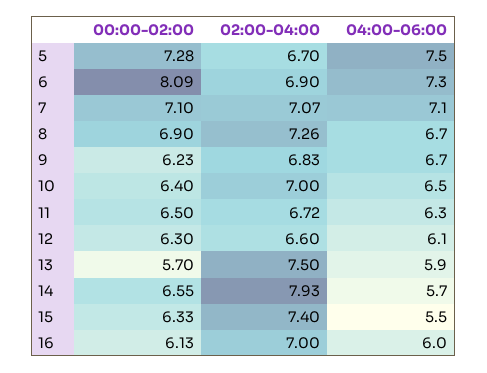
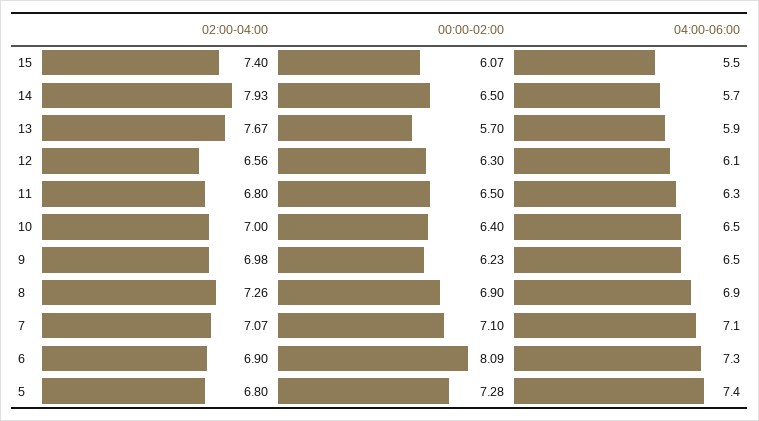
  {
    "00:00-02:00": {
      "5": 7.28,
      "6": 8.09,
      "7": 7.1,
      "8": 6.9,
      "9": 6.23,
      "10": 6.4,
      "11": 6.5,
      "12": 6.3,
      "13": 5.7,
-     "14": 6.55,
+     "14": 6.5,
-     "15": 6.33,
+     "15": 6.07
-     "16": 6.13
    },
    "02:00-04:00": {
-     "5": 6.7,
+     "5": 6.8,
      "6": 6.9,
      "7": 7.07,
      "8": 7.26,
-     "9": 6.83,
+     "9": 6.98,
      "10": 7,
-     "11": 6.72,
+     "11": 6.8,
-     "12": 6.6,
+     "12": 6.56,
-     "13": 7.5,
+     "13": 7.67,
      "14": 7.93,
-     "15": 7.4,
+     "15": 7.4
-     "16": 7
    },
    "04:00-06:00": {
-     "5": 7.5,
+     "5": 7.4,
      "6": 7.3,
      "7": 7.1,
-     "8": 6.7,
+     "8": 6.9,
-     "9": 6.7,
+     "9": 6.5,
      "10": 6.5,
      "11": 6.3,
      "12": 6.1,
      "13": 5.9,
      "14": 5.7,
-     "15": 5.5,
+     "15": 5.5
-     "16": 6
    }
  }

